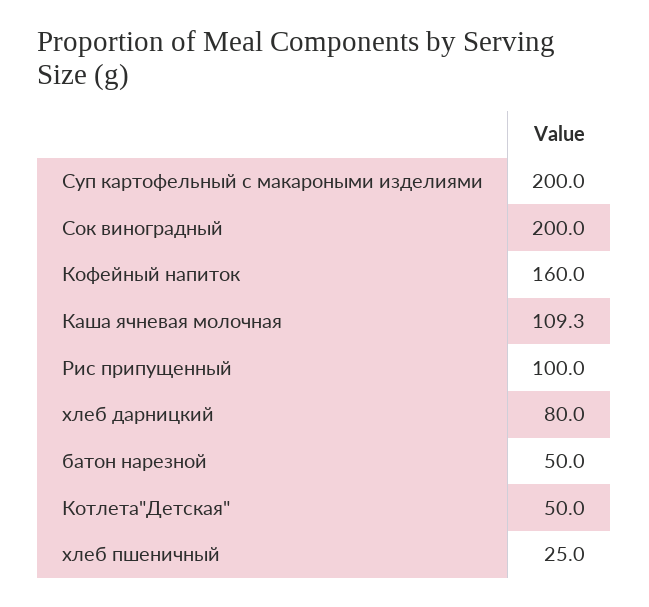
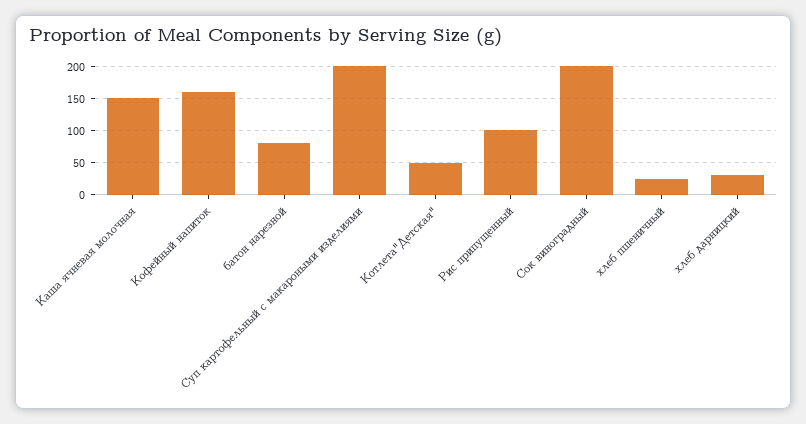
  {
    "Суп картофельный с макароными изделиями": 200,
    "Сок виноградный": 200,
    "Кофейный напиток": 160,
-   "Каша ячневая молочная": 109.3,
+   "Каша ячневая молочная": 150,
    "Рис припущенный": 100,
-   "хлеб дарницкий": 80,
+   "хлеб дарницкий": 30,
-   "батон нарезной": 50,
+   "батон нарезной": 80,
    "Котлета\"Детская\"": 50,
    "хлеб пшеничный": 25
  }

